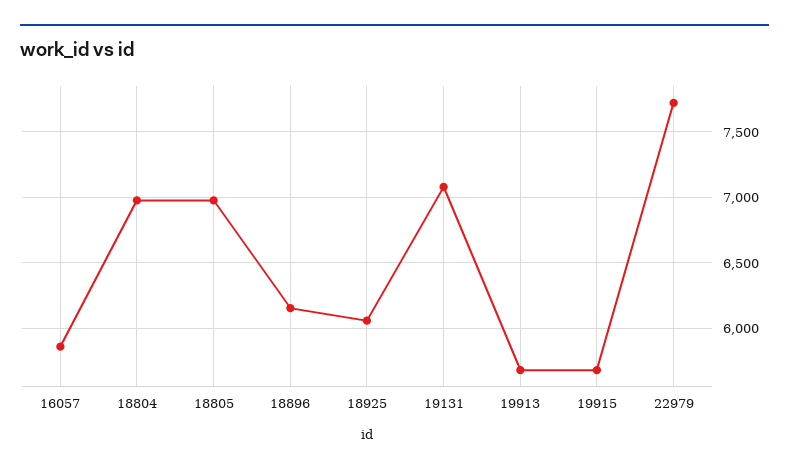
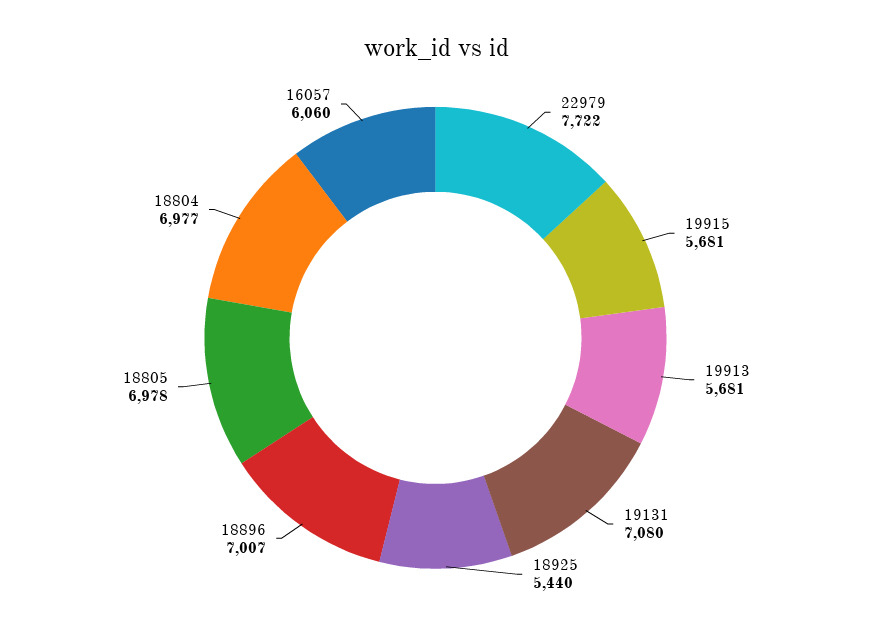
  {
-   "16057": 5850,
+   "16057": 6060,
    "18804": 6977,
    "18805": 6978,
-   "18896": 6150,
+   "18896": 7007,
-   "18925": 6050,
+   "18925": 5440,
    "19131": 7080,
    "19913": 5681,
    "19915": 5681,
    "22979": 7722
  }

